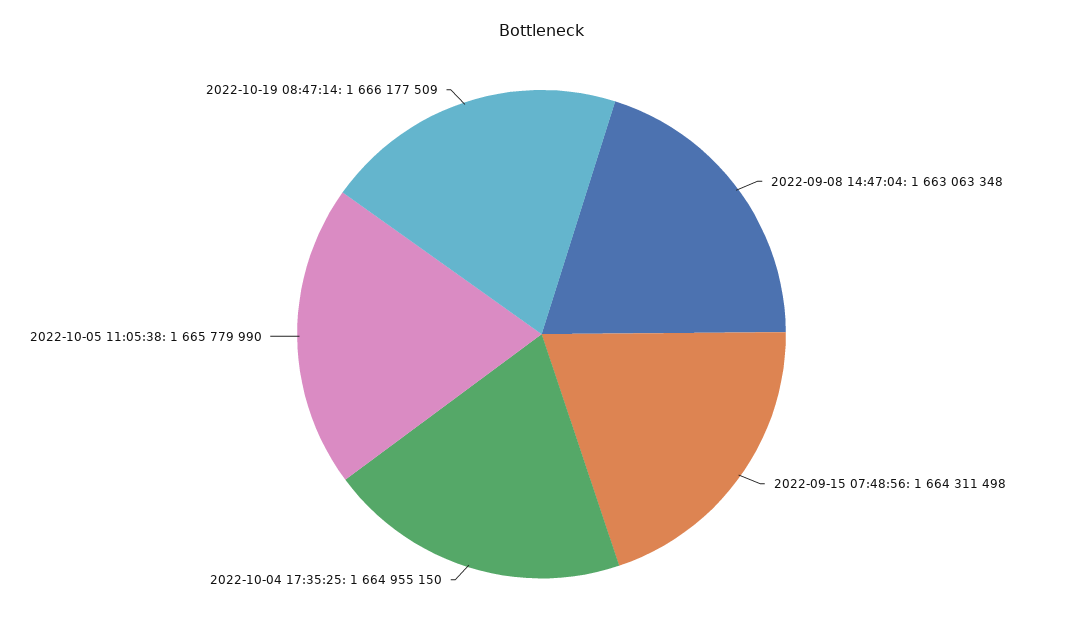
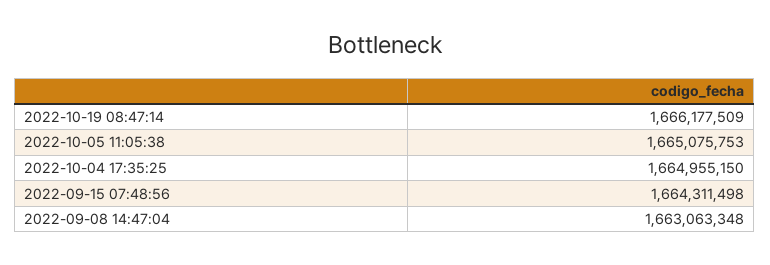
  {
    "2022-09-08 14:47:04": 1663063348,
    "2022-09-15 07:48:56": 1664311498,
    "2022-10-04 17:35:25": 1664955150,
-   "2022-10-05 11:05:38": 1665779990,
+   "2022-10-05 11:05:38": 1665075753,
    "2022-10-19 08:47:14": 1666177509
  }

